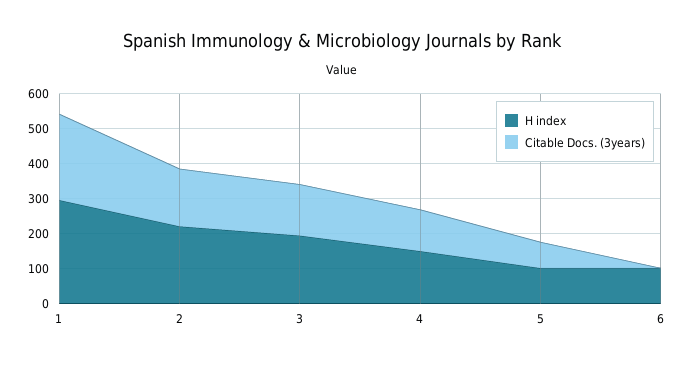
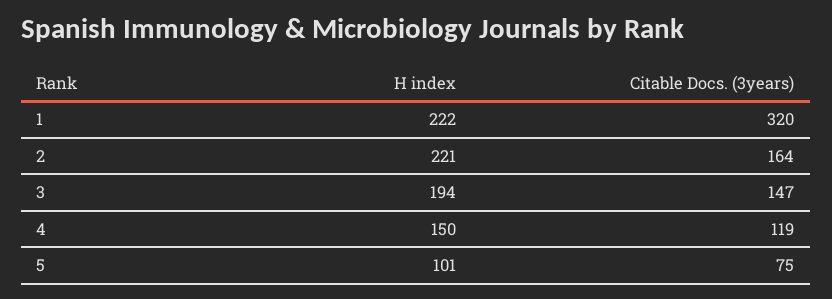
  {
    "H index": {
-     "1": 300,
+     "1": 222,
      "2": 221,
      "3": 194,
      "4": 150,
-     "5": 101,
+     "5": 101
-     "6": 100
    },
    "Citable Docs. (3years)": {
-     "1": 250,
+     "1": 320,
      "2": 164,
      "3": 147,
      "4": 119,
-     "5": 75,
+     "5": 75
-     "6": 0
    }
  }

